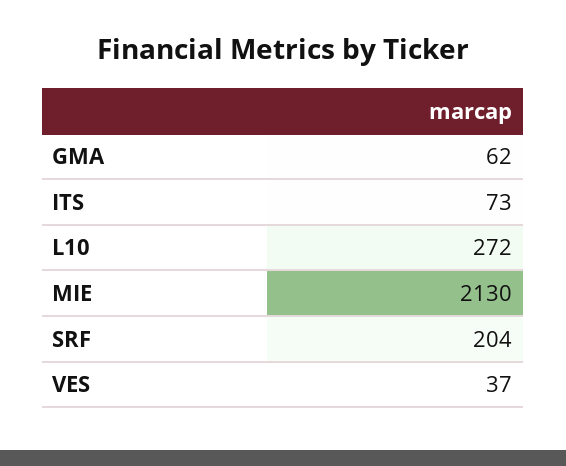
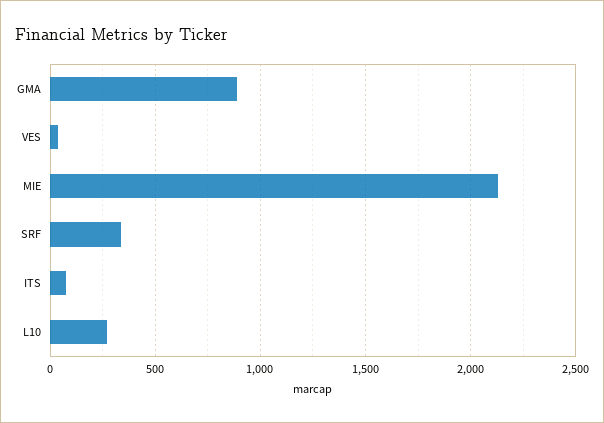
  {
-   "GMA": 62,
+   "GMA": 900,
    "ITS": 73,
    "L10": 272,
    "MIE": 2130,
-   "SRF": 204,
+   "SRF": 350,
    "VES": 37
  }

